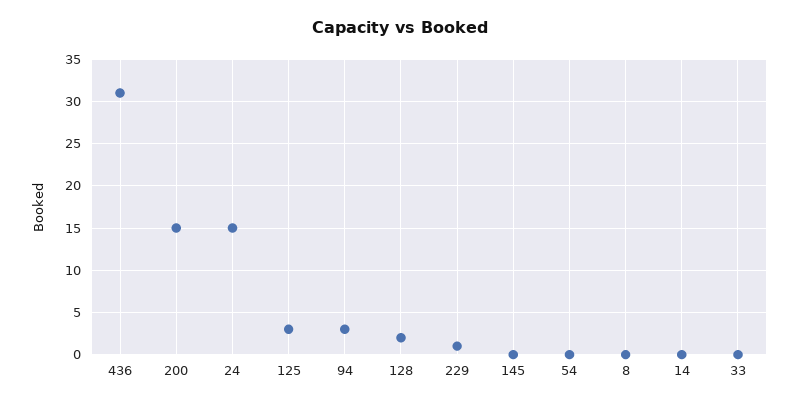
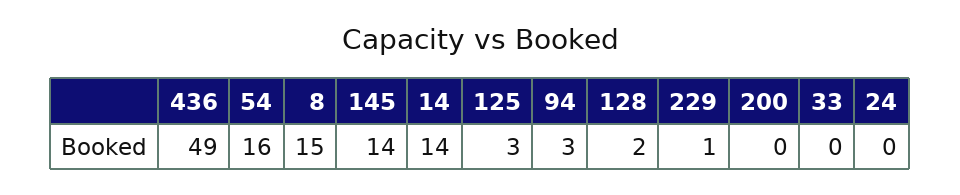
  {
-   "436": 31,
+   "436": 49,
-   "200": 15,
+   "200": 0,
-   "24": 15,
+   "24": 0,
    "125": 3,
    "94": 3,
    "128": 2,
    "229": 1,
-   "145": 0,
+   "145": 14,
-   "54": 0,
+   "54": 16,
-   "8": 0,
+   "8": 15,
-   "14": 0,
+   "14": 14,
    "33": 0
  }

